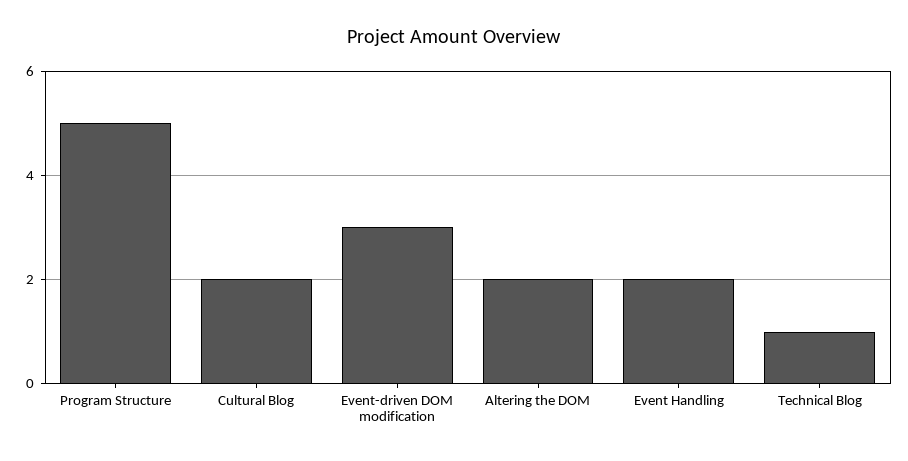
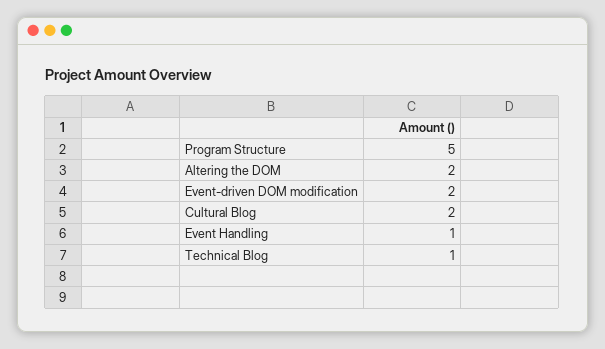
  {
    "Program Structure": 5,
    "Cultural Blog": 2,
-   "Event-driven DOM modification": 3,
+   "Event-driven DOM modification": 2,
    "Altering the DOM": 2,
-   "Event Handling": 2,
+   "Event Handling": 1,
    "Technical Blog": 1
  }

